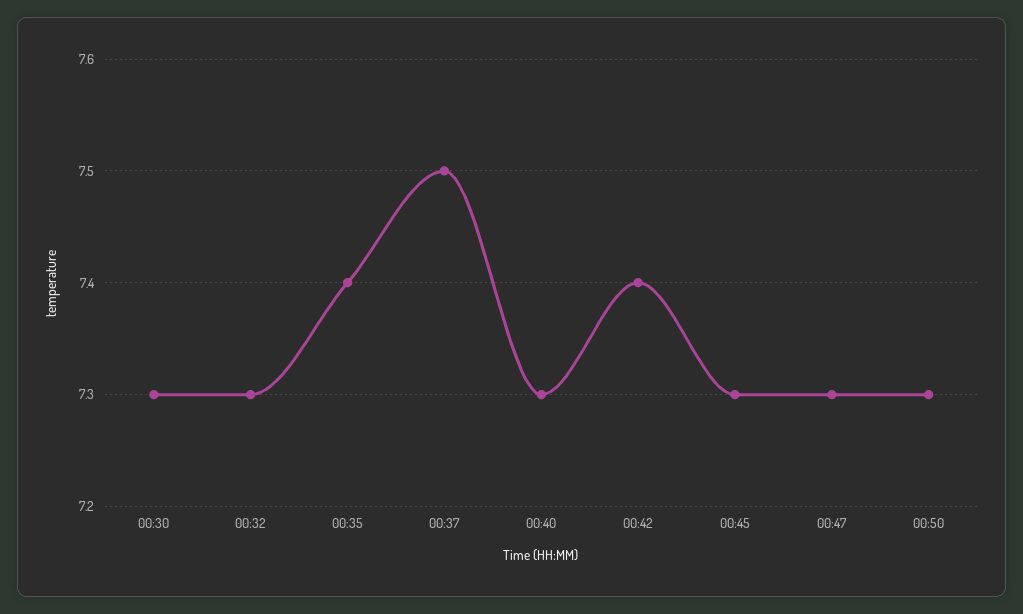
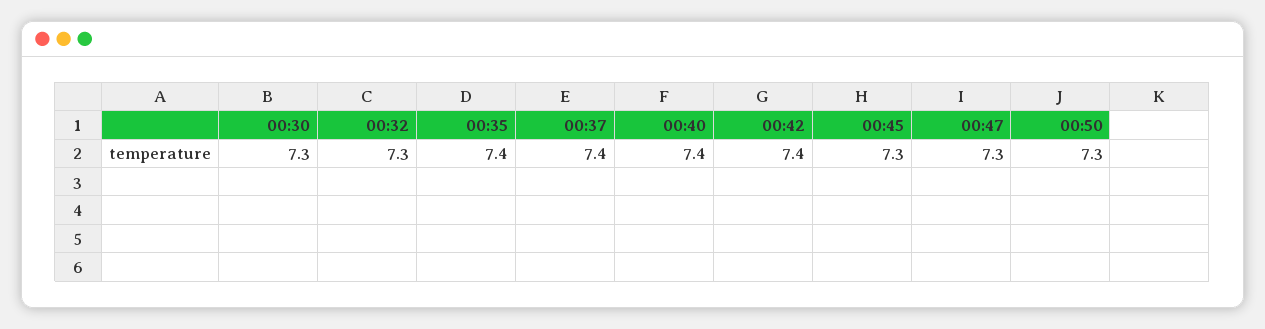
  {
    "00:30": 7.3,
    "00:32": 7.3,
    "00:35": 7.4,
-   "00:37": 7.5,
+   "00:37": 7.4,
-   "00:40": 7.3,
+   "00:40": 7.4,
    "00:42": 7.4,
    "00:45": 7.3,
    "00:47": 7.3,
    "00:50": 7.3
  }

